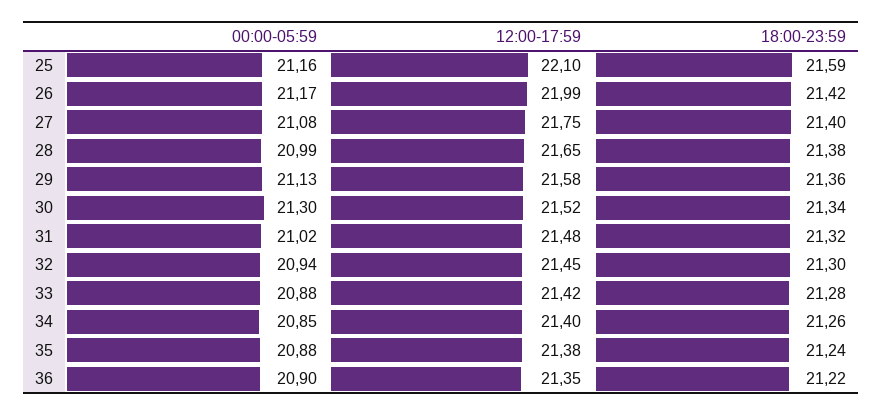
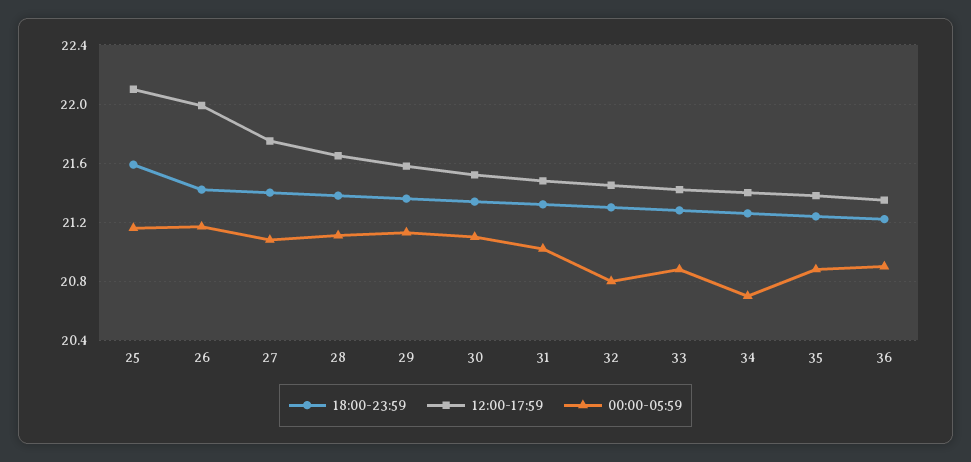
  {
    "00:00-05:59": {
      "25": 21.16,
      "26": 21.17,
      "27": 21.08,
-     "28": 20.99,
+     "28": 21.1,
      "29": 21.13,
-     "30": 21.3,
+     "30": 21.1,
      "31": 21.02,
-     "32": 20.94,
+     "32": 20.8,
      "33": 20.88,
-     "34": 20.85,
+     "34": 20.7,
      "35": 20.88,
      "36": 20.9
    },
    "12:00-17:59": {
      "25": 22.1,
      "26": 21.99,
      "27": 21.75,
      "28": 21.65,
      "29": 21.58,
      "30": 21.52,
      "31": 21.48,
      "32": 21.45,
      "33": 21.42,
      "34": 21.4,
      "35": 21.38,
      "36": 21.35
    },
    "18:00-23:59": {
      "25": 21.59,
      "26": 21.42,
      "27": 21.4,
      "28": 21.38,
      "29": 21.36,
      "30": 21.34,
      "31": 21.32,
      "32": 21.3,
      "33": 21.28,
      "34": 21.26,
      "35": 21.24,
      "36": 21.22
    }
  }

